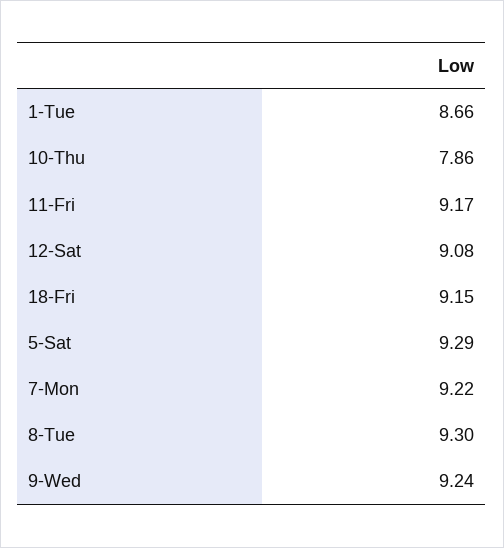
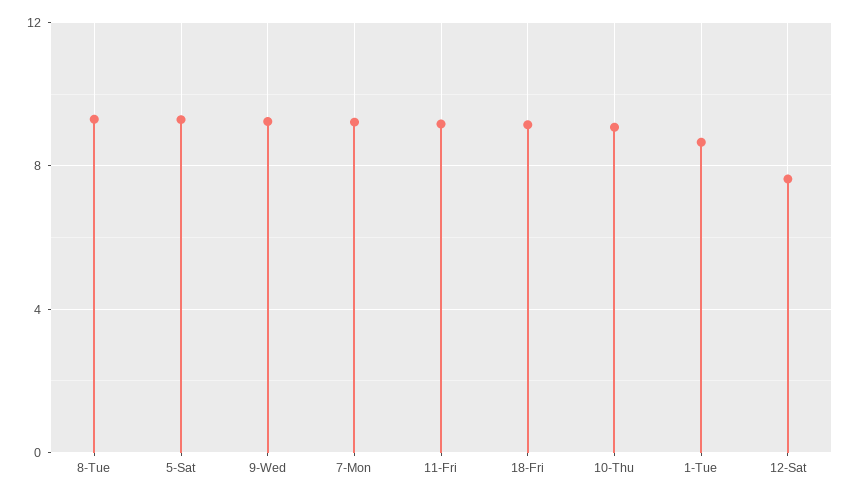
  {
    "1-Tue": 8.66,
-   "10-Thu": 7.86,
+   "10-Thu": 9,
    "11-Fri": 9.17,
-   "12-Sat": 9.08,
+   "12-Sat": 7.5,
    "18-Fri": 9.15,
    "5-Sat": 9.29,
    "7-Mon": 9.22,
    "8-Tue": 9.3,
    "9-Wed": 9.24
  }

